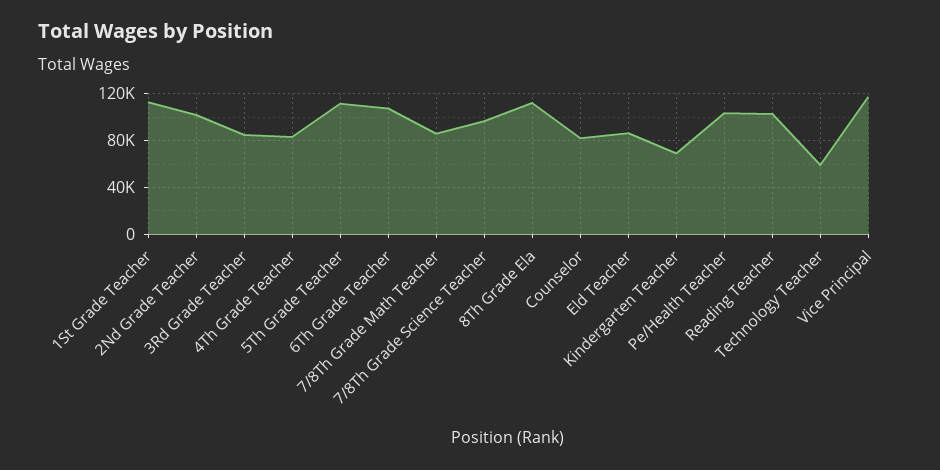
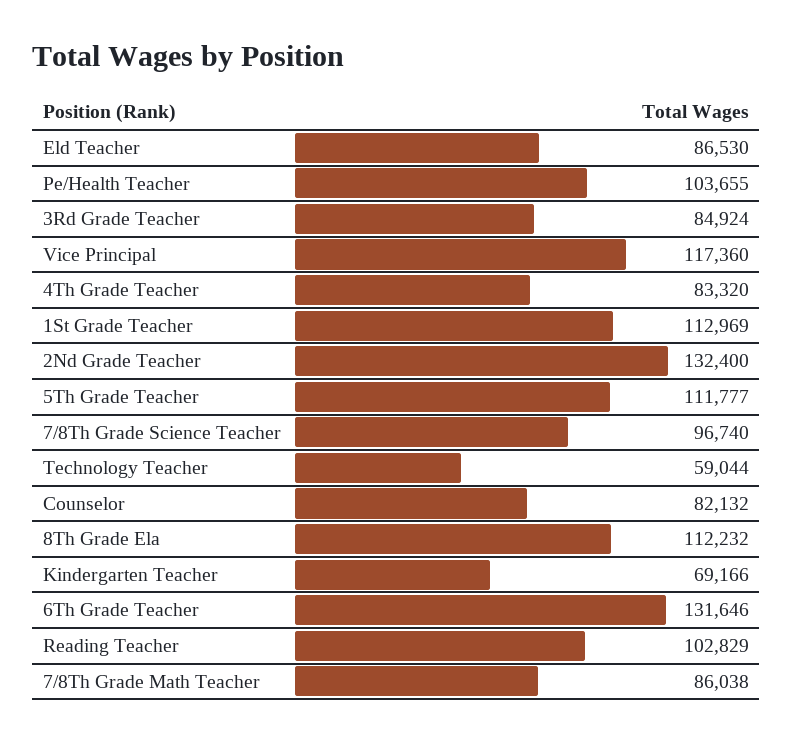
  {
    "1St Grade Teacher": 112969,
-   "2Nd Grade Teacher": 100000,
+   "2Nd Grade Teacher": 132400,
    "3Rd Grade Teacher": 84924,
    "4Th Grade Teacher": 83320,
    "5Th Grade Teacher": 111777,
-   "6Th Grade Teacher": 110000,
+   "6Th Grade Teacher": 131646,
    "7/8Th Grade Math Teacher": 86038,
    "7/8Th Grade Science Teacher": 96740,
    "8Th Grade Ela": 112232,
    "Counselor": 82132,
    "Eld Teacher": 86530,
    "Kindergarten Teacher": 69166,
    "Pe/Health Teacher": 103655,
    "Reading Teacher": 102829,
    "Technology Teacher": 59044,
    "Vice Principal": 117360
  }

